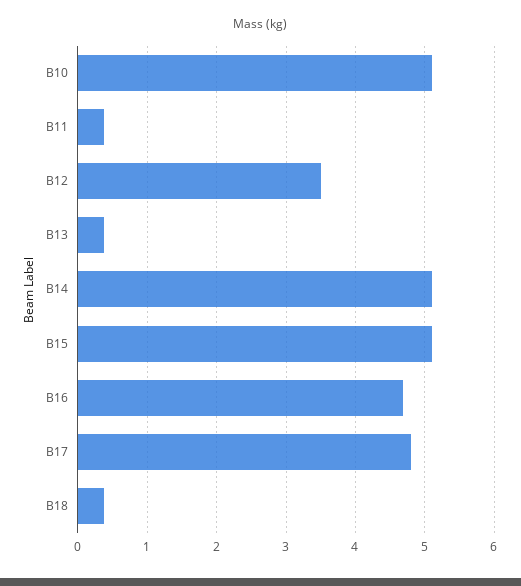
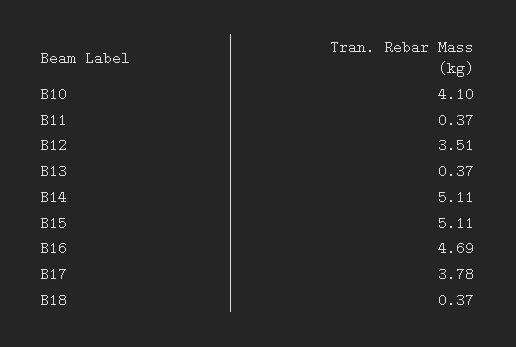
  {
-   "B10": 5.1,
+   "B10": 4.1,
    "B11": 0.37,
    "B12": 3.51,
    "B13": 0.37,
    "B14": 5.11,
    "B15": 5.11,
    "B16": 4.69,
-   "B17": 4.8,
+   "B17": 3.78,
    "B18": 0.37
  }

